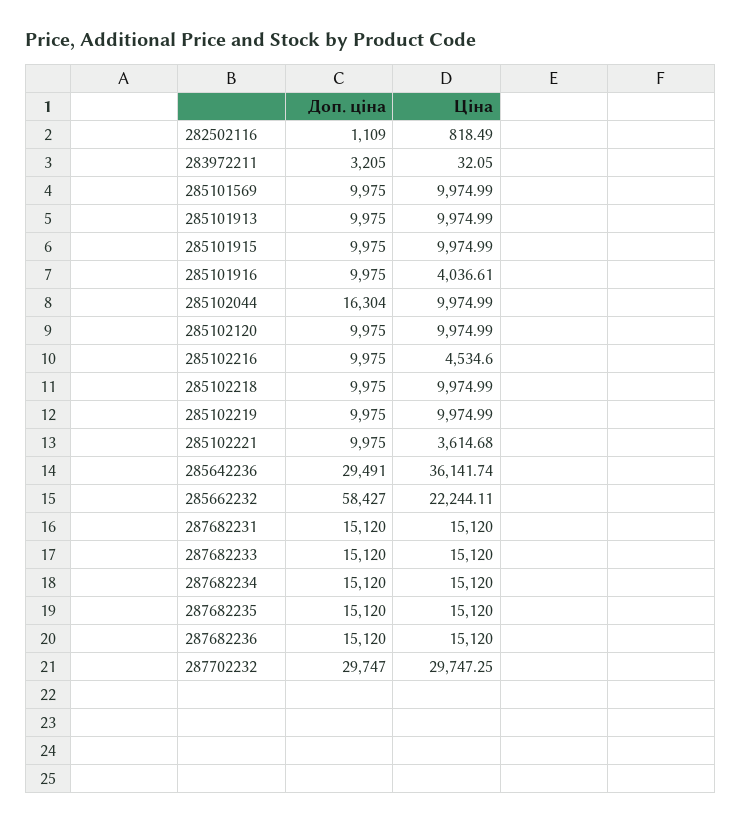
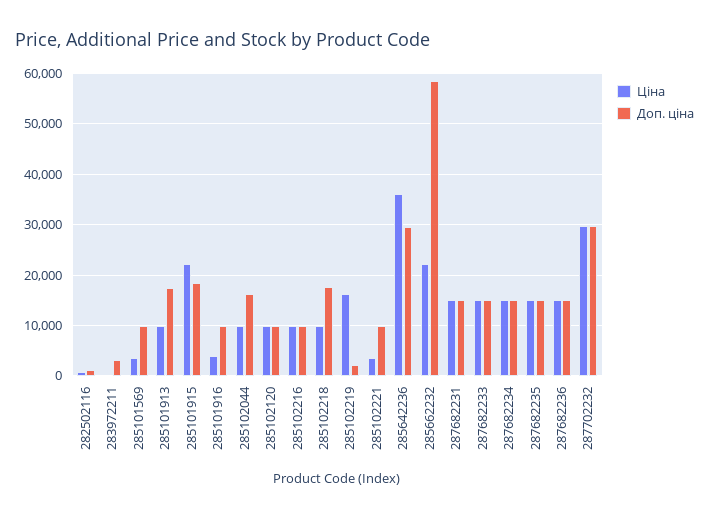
  {
    "Доп. ціна": {
      "282502116": 1109,
      "283972211": 3205,
      "285101569": 9975,
-     "285101913": 9975,
+     "285101913": 18000,
-     "285101915": 9975,
+     "285101915": 18000,
      "285101916": 9975,
      "285102044": 16304,
      "285102120": 9975,
      "285102216": 9975,
-     "285102218": 9975,
+     "285102218": 18000,
-     "285102219": 9975,
+     "285102219": 2000,
      "285102221": 9975,
      "285642236": 29491,
      "285662232": 58427,
      "287682231": 15120,
      "287682233": 15120,
      "287682234": 15120,
      "287682235": 15120,
      "287682236": 15120,
      "287702232": 29747
    },
    "Ціна": {
      "282502116": 818.49,
      "283972211": 32.05,
-     "285101569": 9974.99,
+     "285101569": 4000,
      "285101913": 9974.99,
-     "285101915": 9974.99,
+     "285101915": 22000,
      "285101916": 4036.61,
      "285102044": 9974.99,
      "285102120": 9974.99,
-     "285102216": 4534.6,
+     "285102216": 10000,
      "285102218": 9974.99,
-     "285102219": 9974.99,
+     "285102219": 16000,
      "285102221": 3614.68,
      "285642236": 36141.74,
      "285662232": 22244.11,
      "287682231": 15120,
      "287682233": 15120,
      "287682234": 15120,
      "287682235": 15120,
      "287682236": 15120,
      "287702232": 29747.25
    }
  }

